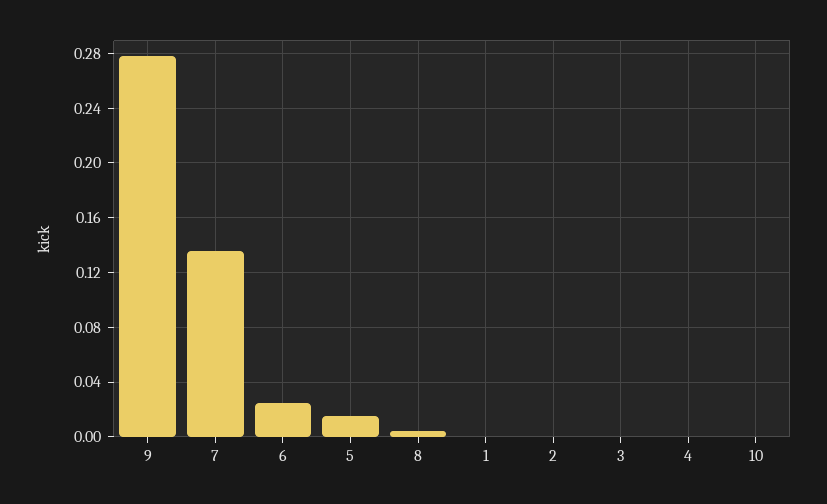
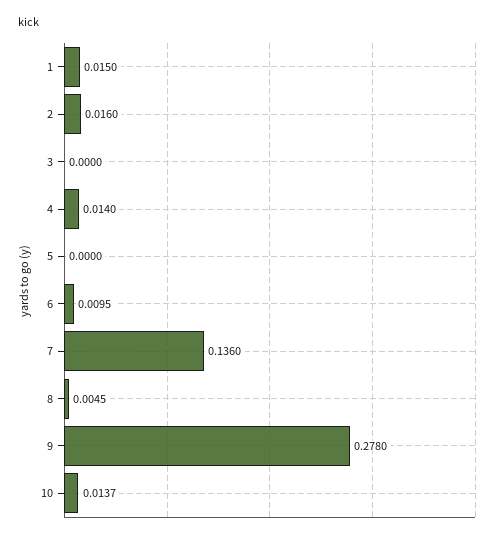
  {
    "9": 0.278,
    "7": 0.136,
-   "6": 0.025,
+   "6": 0.0095,
-   "5": 0.015,
+   "5": 0,
    "8": 0.0045,
-   "1": 0,
+   "1": 0.015,
-   "2": 0,
+   "2": 0.016,
    "3": 0,
-   "4": 0,
+   "4": 0.014,
-   "10": 0
+   "10": 0.0137
  }

